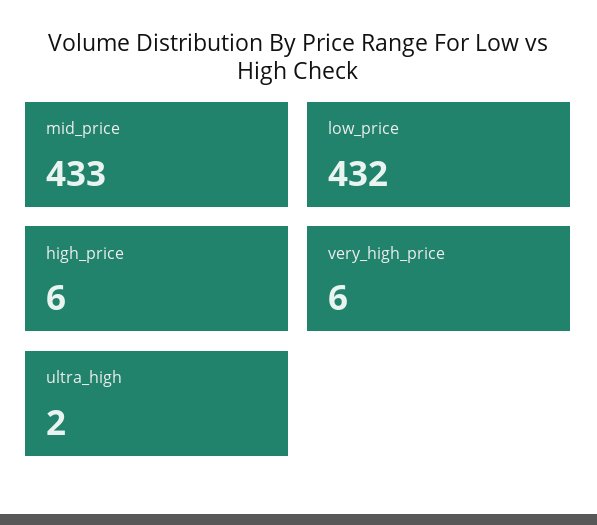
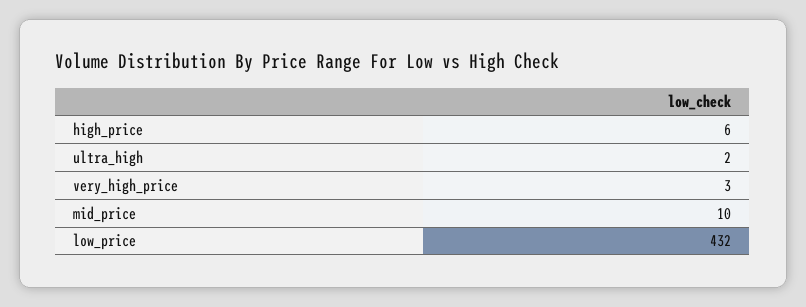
  {
-   "mid_price": 433,
+   "mid_price": 10,
    "low_price": 432,
    "high_price": 6,
-   "very_high_price": 6,
+   "very_high_price": 3,
    "ultra_high": 2
  }

